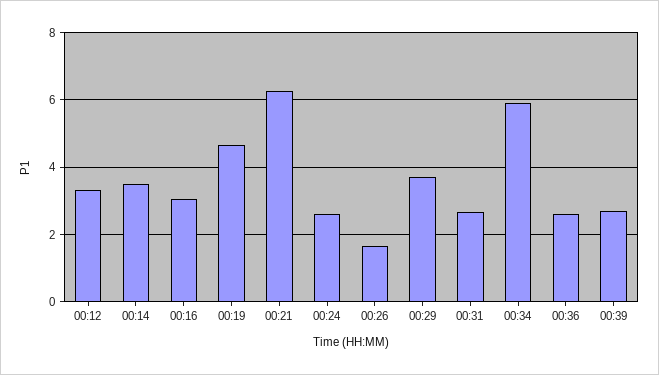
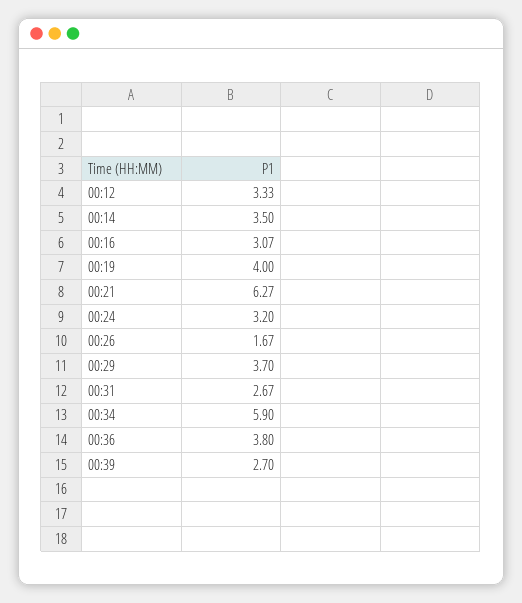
  {
    "00:12": 3.33,
    "00:14": 3.5,
    "00:16": 3.07,
-   "00:19": 4.6,
+   "00:19": 4,
    "00:21": 6.27,
-   "00:24": 2.6,
+   "00:24": 3.2,
    "00:26": 1.67,
    "00:29": 3.7,
    "00:31": 2.67,
    "00:34": 5.9,
-   "00:36": 2.6,
+   "00:36": 3.8,
    "00:39": 2.7
  }

